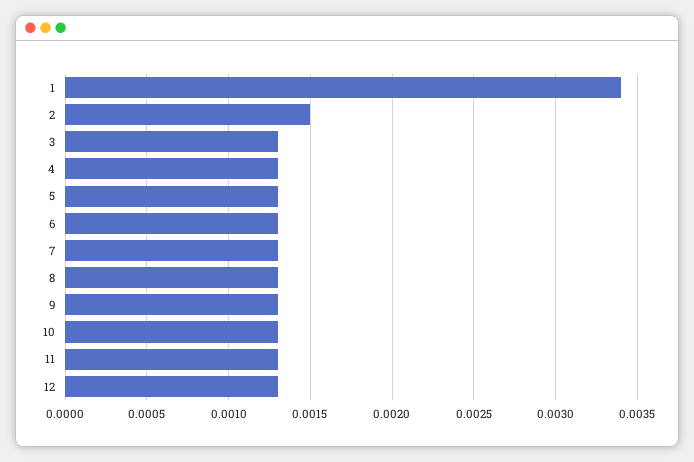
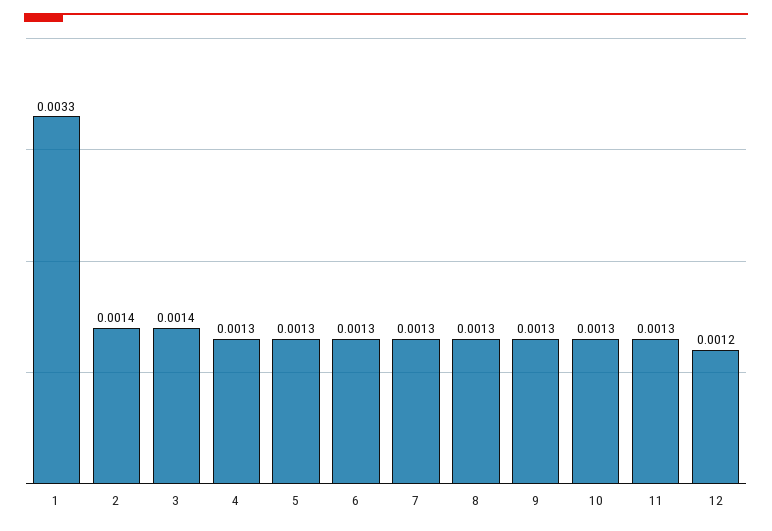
  {
-   "1": 0.0034,
+   "1": 0.0033,
-   "2": 0.0015,
+   "2": 0.0014,
-   "3": 0.0013,
+   "3": 0.0014,
    "4": 0.0013,
    "5": 0.0013,
    "6": 0.0013,
    "7": 0.0013,
    "8": 0.0013,
    "9": 0.0013,
    "10": 0.0013,
    "11": 0.0013,
-   "12": 0.0013
+   "12": 0.0012
  }

